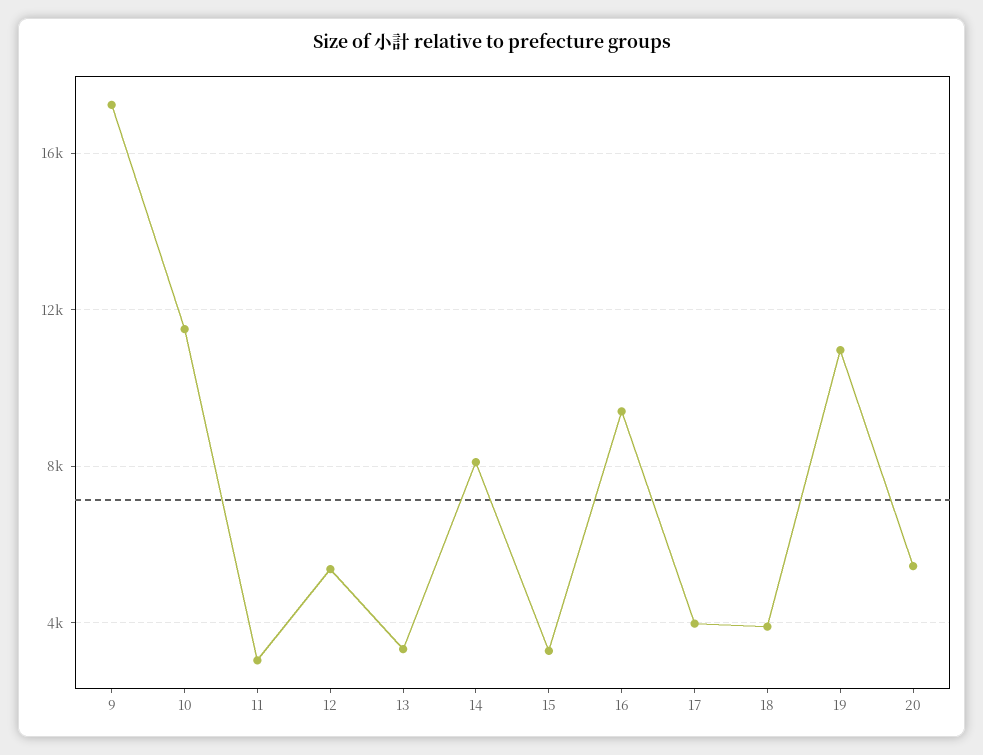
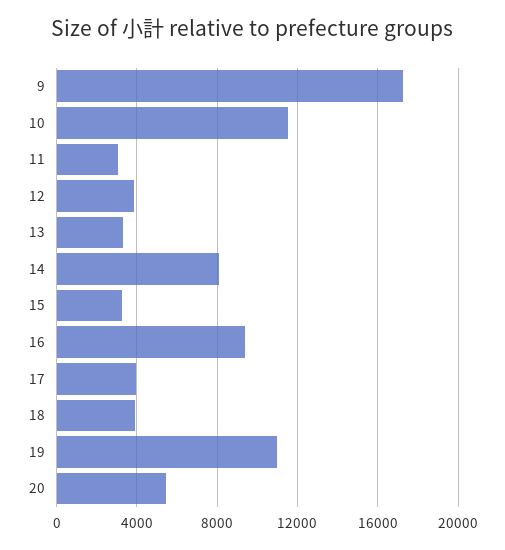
  {
    "9": 17000,
    "10": 11500,
    "11": 3000,
-   "12": 5500,
+   "12": 4000,
    "13": 3500,
    "14": 8000,
    "15": 3500,
    "16": 9500,
    "17": 4000,
    "18": 4000,
    "19": 11000,
    "20": 5500
  }

